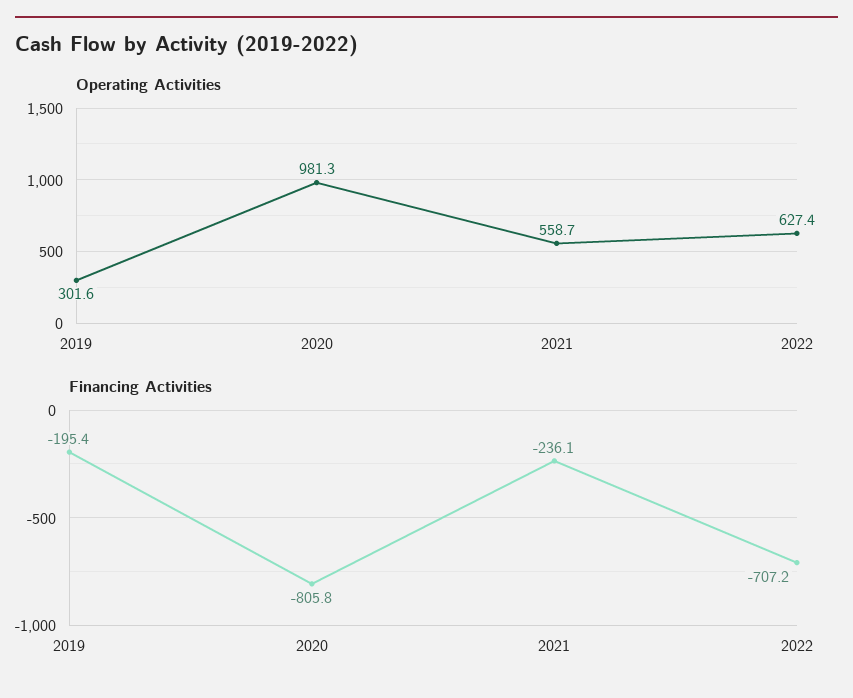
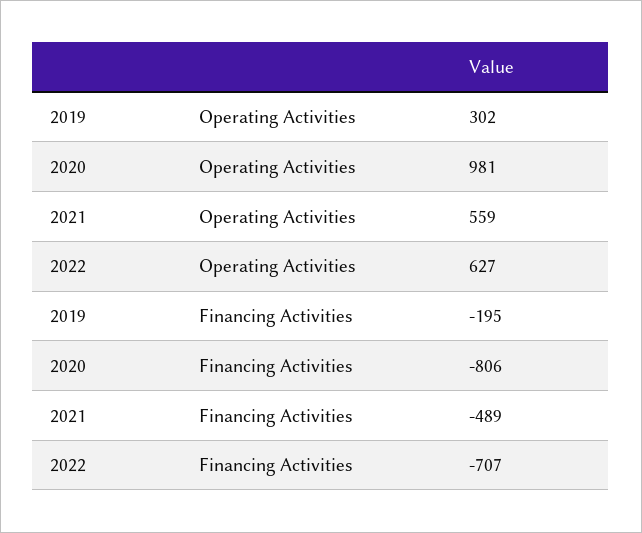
  {
    "Operating Activities": {
      "2019": 301.6,
      "2020": 981.3,
      "2021": 558.7,
      "2022": 627.4
    },
    "Financing Activities": {
      "2019": -195.4,
      "2020": -805.8,
-     "2021": -236.1,
+     "2021": -489,
      "2022": -707.2
    }
  }

